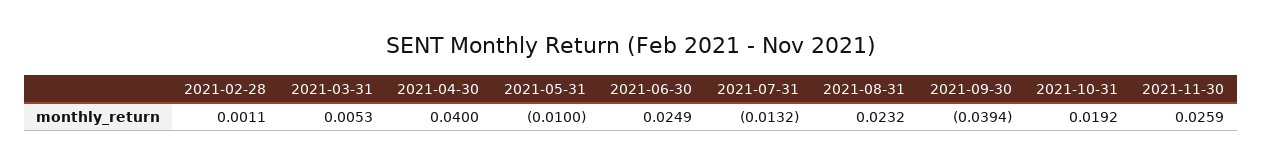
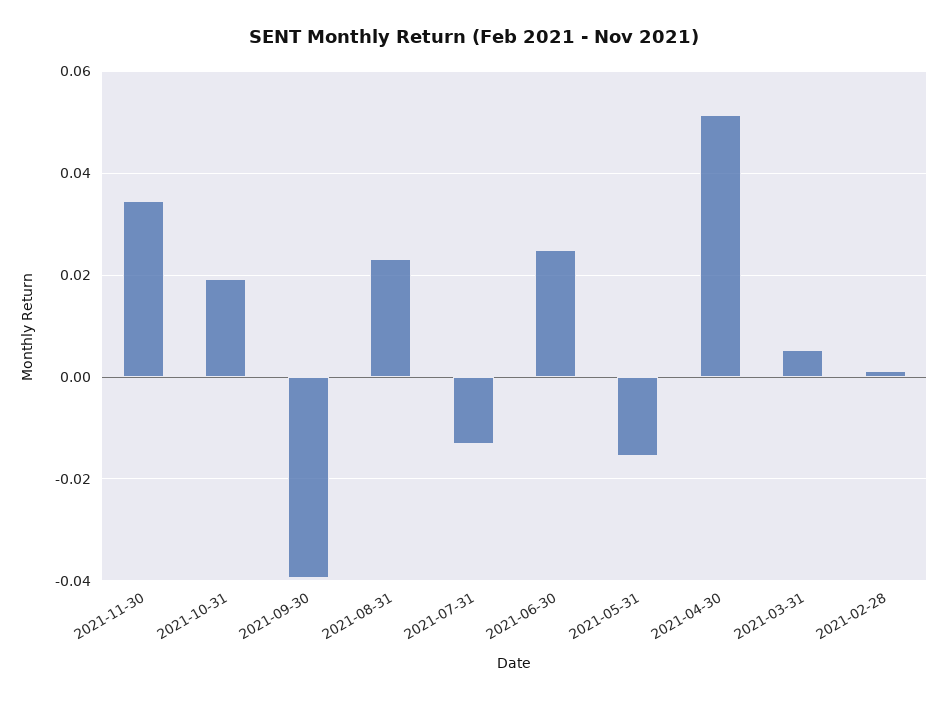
  {
    "2021-02-28": 0.0011,
    "2021-03-31": 0.0053,
-   "2021-04-30": 0.04,
+   "2021-04-30": 0.052,
-   "2021-05-31": -0.01,
+   "2021-05-31": -0.016,
    "2021-06-30": 0.0249,
    "2021-07-31": -0.0132,
    "2021-08-31": 0.0232,
    "2021-09-30": -0.0394,
    "2021-10-31": 0.0192,
-   "2021-11-30": 0.0259
+   "2021-11-30": 0.034
  }

